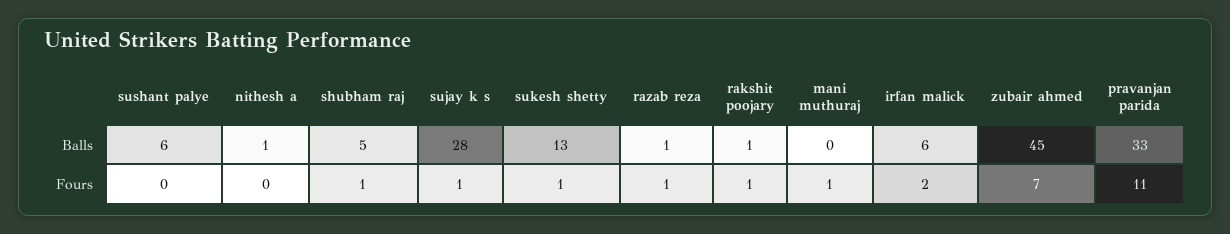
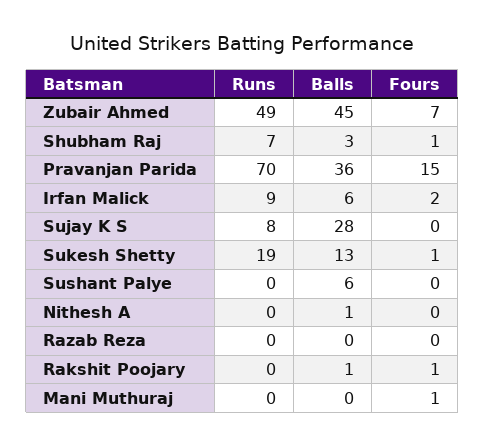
  {
    "sushant palye": {
      "Balls": 6,
-     "Fours": 0
+     "Fours": 0,
+     "Runs": 0
    },
    "nithesh a": {
      "Balls": 1,
-     "Fours": 0
+     "Fours": 0,
+     "Runs": 0
    },
    "shubham raj": {
-     "Balls": 5,
+     "Balls": 3,
-     "Fours": 1
+     "Fours": 1,
+     "Runs": 7
    },
    "sujay k s": {
      "Balls": 28,
-     "Fours": 1
+     "Fours": 0,
+     "Runs": 8
    },
    "sukesh shetty": {
      "Balls": 13,
-     "Fours": 1
+     "Fours": 1,
+     "Runs": 19
    },
    "razab reza": {
-     "Balls": 1,
+     "Balls": 0,
-     "Fours": 1
+     "Fours": 0,
+     "Runs": 0
    },
    "rakshit poojary": {
      "Balls": 1,
-     "Fours": 1
+     "Fours": 1,
+     "Runs": 0
    },
    "mani muthuraj": {
      "Balls": 0,
-     "Fours": 1
+     "Fours": 1,
+     "Runs": 0
    },
    "irfan malick": {
      "Balls": 6,
-     "Fours": 2
+     "Fours": 2,
+     "Runs": 9
    },
    "zubair ahmed": {
      "Balls": 45,
-     "Fours": 7
+     "Fours": 7,
+     "Runs": 49
    },
    "pravanjan parida": {
-     "Balls": 33,
+     "Balls": 36,
-     "Fours": 11
+     "Fours": 15,
+     "Runs": 70
    }
  }

